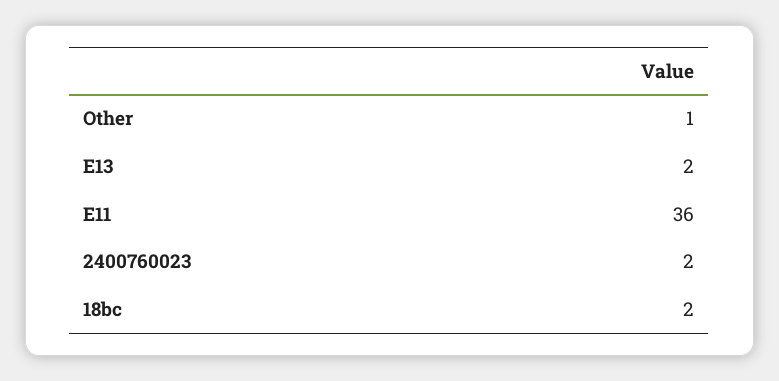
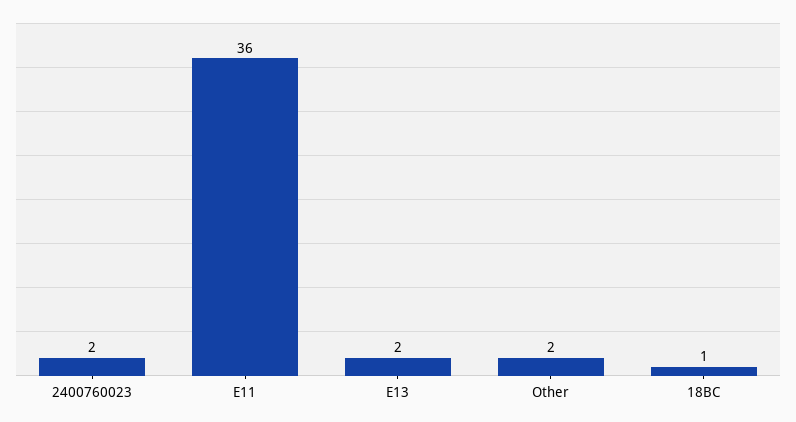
  {
-   "Other": 1,
+   "Other": 2,
    "E13": 2,
    "E11": 36,
    "2400760023": 2,
-   "18bc": 2
+   "18bc": 1
  }

